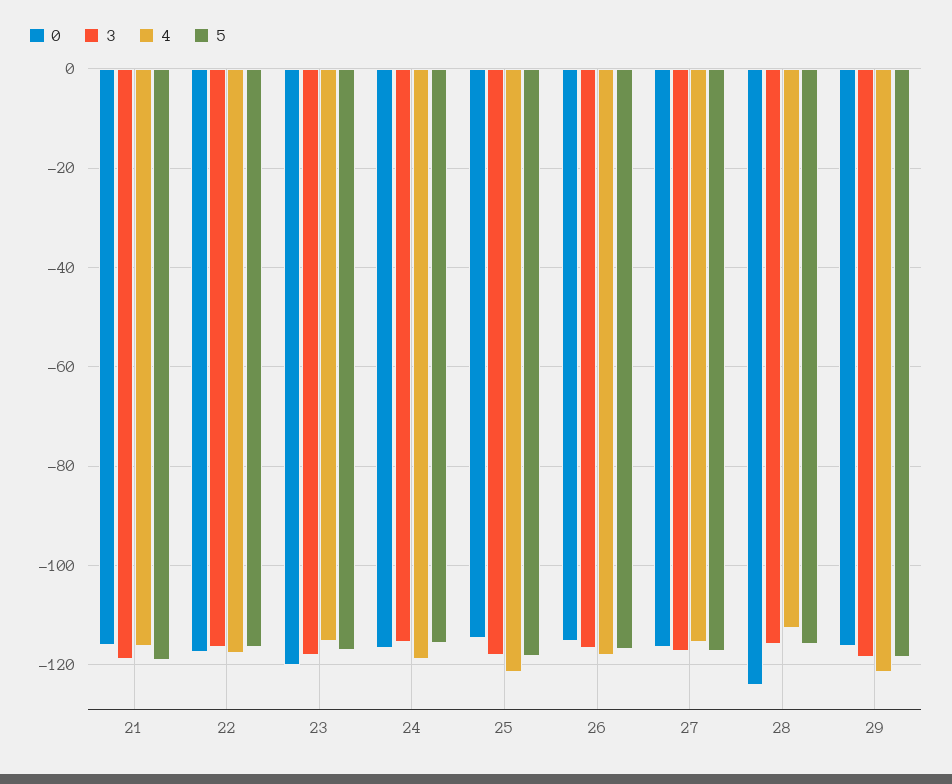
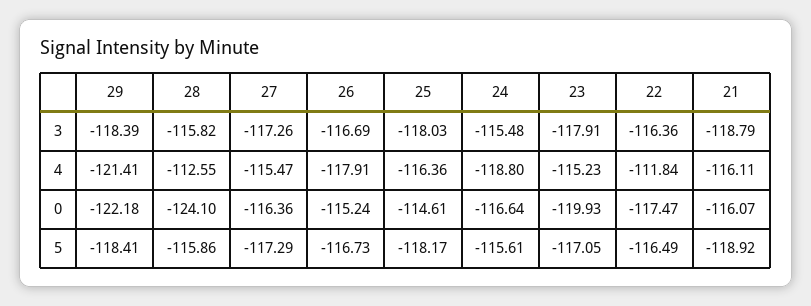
  {
    "0": {
      "21": -116.07,
      "22": -117.47,
      "23": -119.93,
      "24": -116.64,
      "25": -114.61,
      "26": -115.24,
      "27": -116.36,
      "28": -124.1,
-     "29": -116
+     "29": -122.18
    },
    "3": {
      "21": -118.79,
      "22": -116.36,
      "23": -117.91,
      "24": -115.48,
      "25": -118.03,
      "26": -116.69,
      "27": -117.26,
      "28": -115.82,
      "29": -118.39
    },
    "4": {
      "21": -116.11,
-     "22": -118,
+     "22": -111.84,
      "23": -115.23,
      "24": -118.8,
-     "25": -122,
+     "25": -116.36,
      "26": -117.91,
      "27": -115.47,
      "28": -112.55,
      "29": -121.41
    },
    "5": {
      "21": -118.92,
      "22": -116.49,
      "23": -117.05,
      "24": -115.61,
      "25": -118.17,
      "26": -116.73,
      "27": -117.29,
      "28": -115.86,
      "29": -118.41
    }
  }

